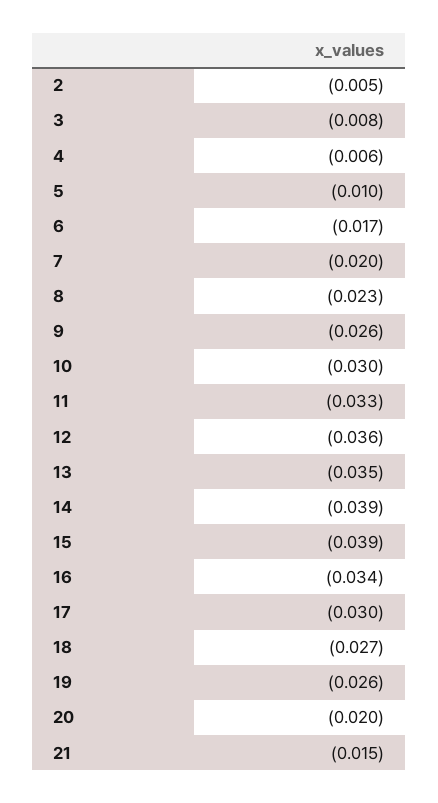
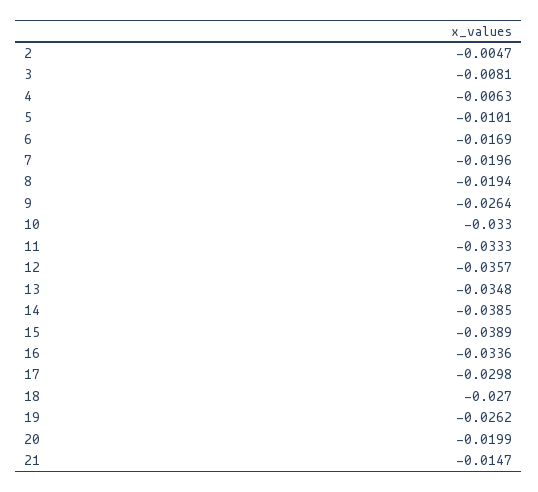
  {
    "2": -0.0047,
    "3": -0.0081,
    "4": -0.0063,
    "5": -0.0101,
    "6": -0.0169,
    "7": -0.0196,
-   "8": -0.023,
+   "8": -0.0194,
    "9": -0.0264,
-   "10": -0.03,
+   "10": -0.033,
    "11": -0.0333,
    "12": -0.0357,
    "13": -0.0348,
    "14": -0.0385,
    "15": -0.0389,
    "16": -0.0336,
    "17": -0.0298,
    "18": -0.027,
    "19": -0.0262,
    "20": -0.0199,
    "21": -0.0147
  }

